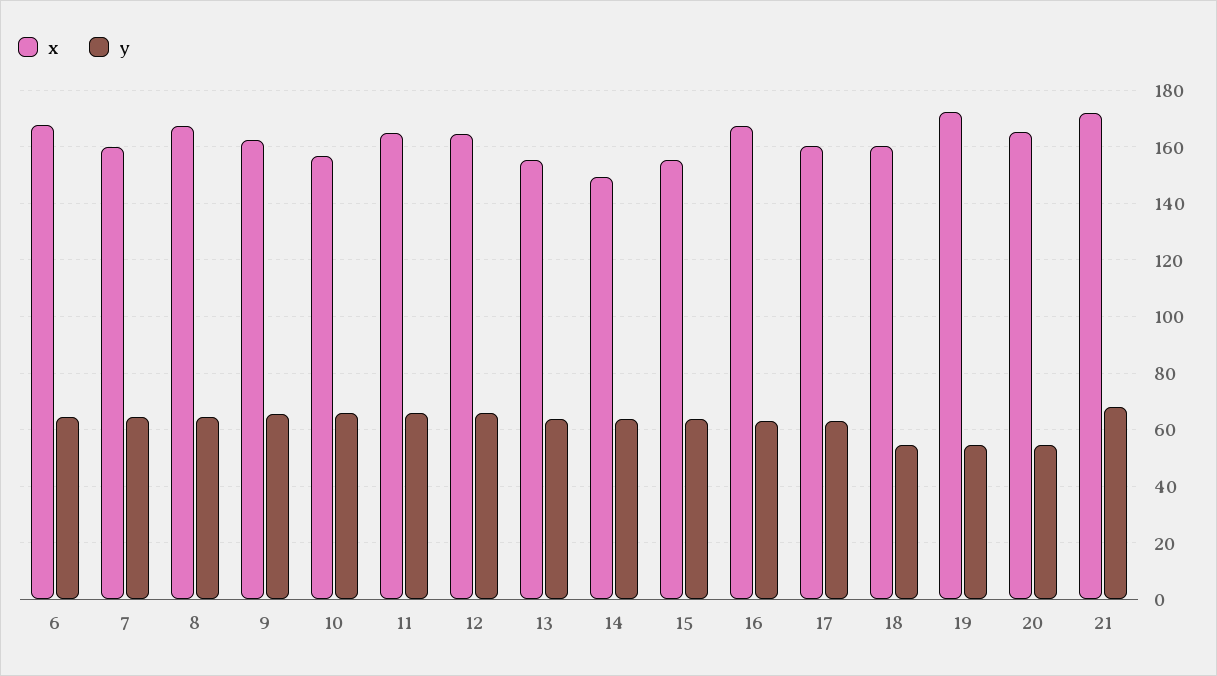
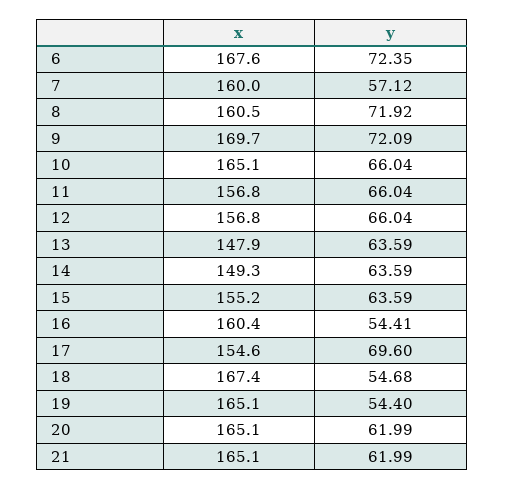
  {
    "x": {
      "6": 167.6,
      "7": 160,
-     "8": 167.5,
+     "8": 160.5,
-     "9": 162.5,
+     "9": 169.7,
-     "10": 157.5,
+     "10": 165.1,
-     "11": 165,
+     "11": 156.8,
-     "12": 165,
+     "12": 156.8,
-     "13": 155,
+     "13": 147.9,
      "14": 149.3,
      "15": 155.2,
-     "16": 167.5,
+     "16": 160.4,
-     "17": 160,
+     "17": 154.6,
-     "18": 160,
+     "18": 167.4,
-     "19": 172.5,
+     "19": 165.1,
      "20": 165.1,
-     "21": 172.5
+     "21": 165.1
    },
    "y": {
-     "6": 65,
+     "6": 72.35,
-     "7": 65,
+     "7": 57.12,
-     "8": 65,
+     "8": 71.92,
-     "9": 65,
+     "9": 72.09,
      "10": 66.04,
      "11": 66.04,
      "12": 66.04,
      "13": 63.59,
      "14": 63.59,
      "15": 63.59,
-     "16": 62.5,
+     "16": 54.41,
-     "17": 62.5,
+     "17": 69.6,
      "18": 54.68,
      "19": 54.4,
-     "20": 55,
+     "20": 61.99,
-     "21": 67.5
+     "21": 61.99
    }
  }

